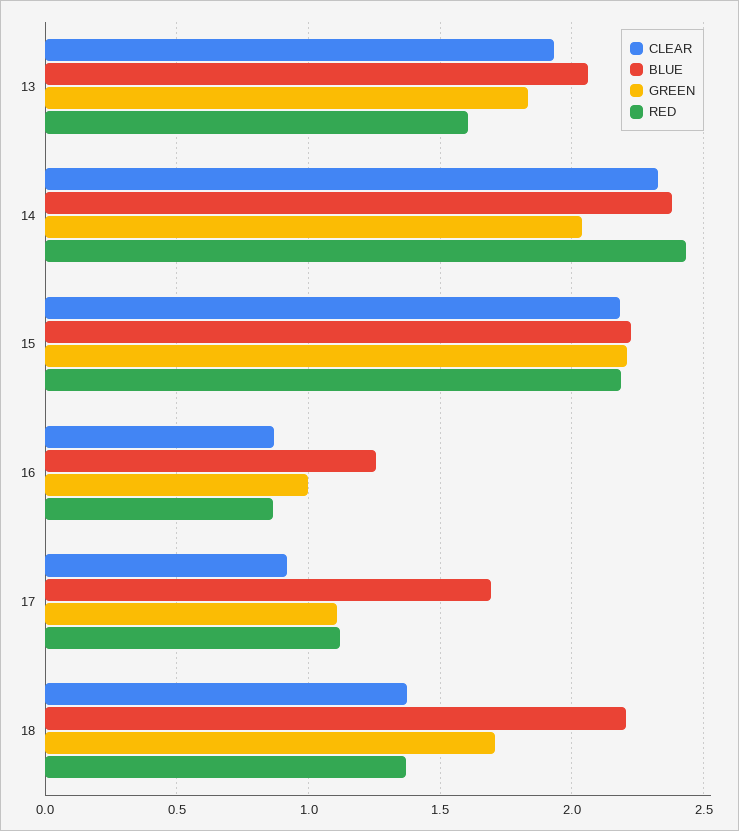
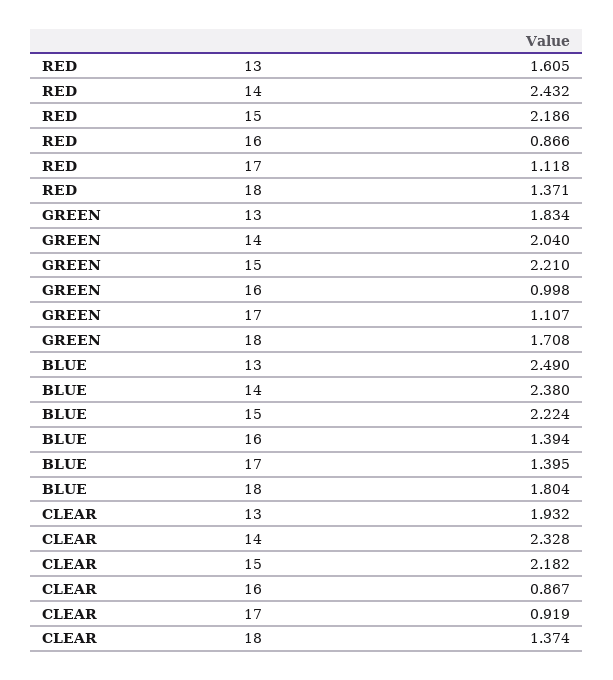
  {
    "CLEAR": {
      "13": 1.932,
      "14": 2.328,
      "15": 2.182,
      "16": 0.867,
      "17": 0.919,
      "18": 1.374
    },
    "BLUE": {
-     "13": 2.05,
+     "13": 2.49,
      "14": 2.38,
      "15": 2.224,
-     "16": 1.25,
+     "16": 1.394,
-     "17": 1.7,
+     "17": 1.395,
-     "18": 2.2
+     "18": 1.804
    },
    "GREEN": {
      "13": 1.834,
      "14": 2.04,
      "15": 2.21,
      "16": 0.998,
      "17": 1.107,
      "18": 1.708
    },
    "RED": {
      "13": 1.605,
      "14": 2.432,
      "15": 2.186,
      "16": 0.866,
      "17": 1.118,
      "18": 1.371
    }
  }

